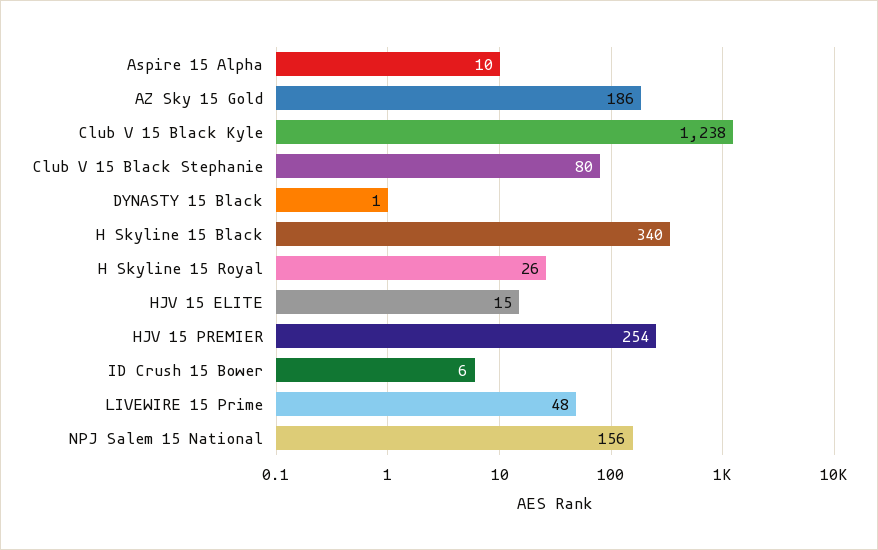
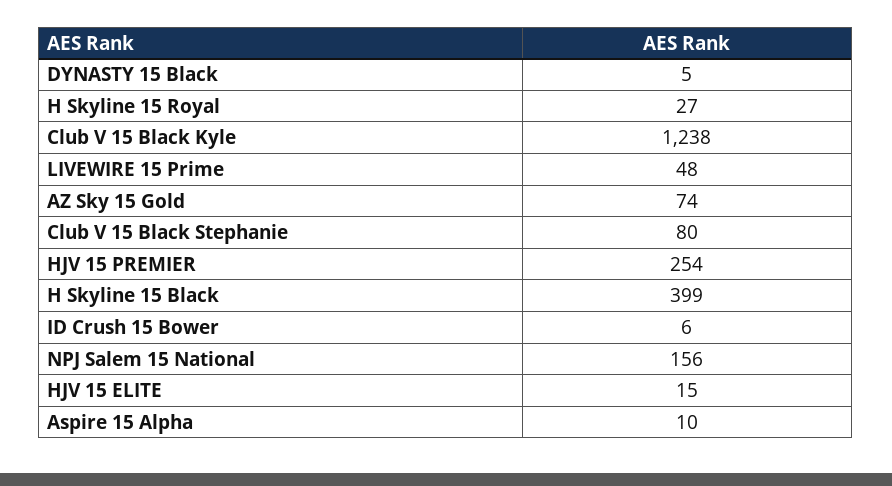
  {
    "Aspire 15 Alpha": 10,
-   "AZ Sky 15 Gold": 186,
+   "AZ Sky 15 Gold": 74,
    "Club V 15 Black Kyle": 1238,
    "Club V 15 Black Stephanie": 80,
-   "DYNASTY 15 Black": 1,
+   "DYNASTY 15 Black": 5,
-   "H Skyline 15 Black": 340,
+   "H Skyline 15 Black": 399,
-   "H Skyline 15 Royal": 26,
+   "H Skyline 15 Royal": 27,
    "HJV 15 ELITE": 15,
    "HJV 15 PREMIER": 254,
    "ID Crush 15 Bower": 6,
    "LIVEWIRE 15 Prime": 48,
    "NPJ Salem 15 National": 156
  }

